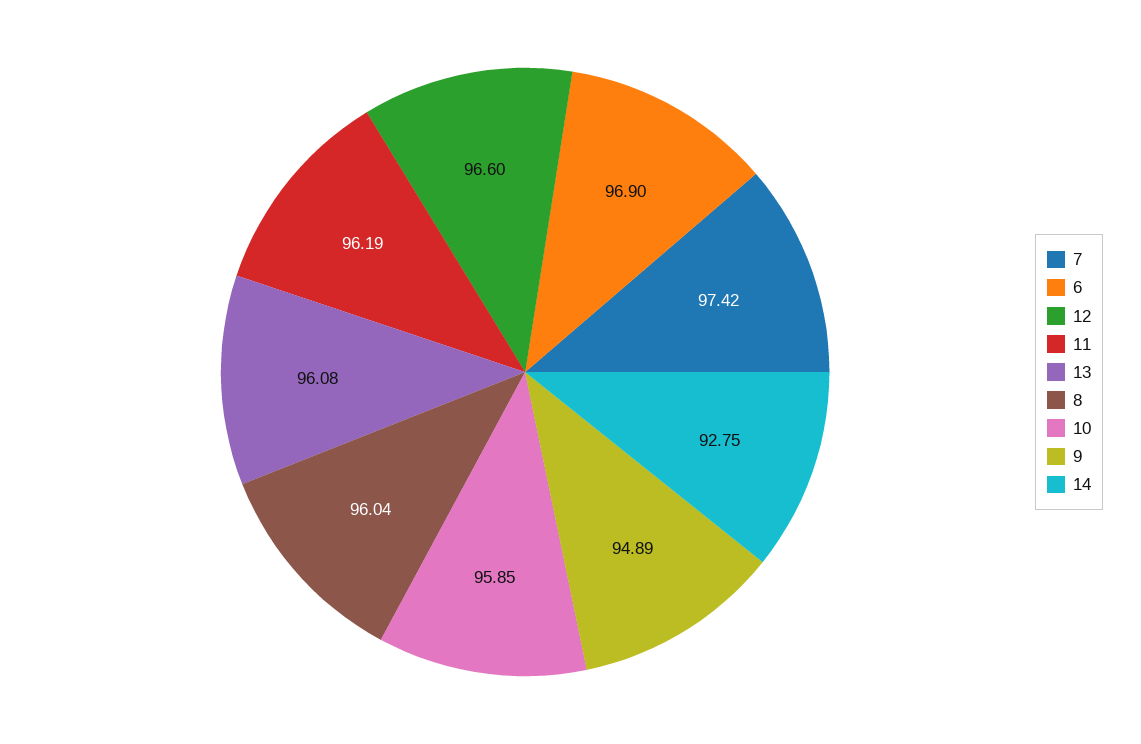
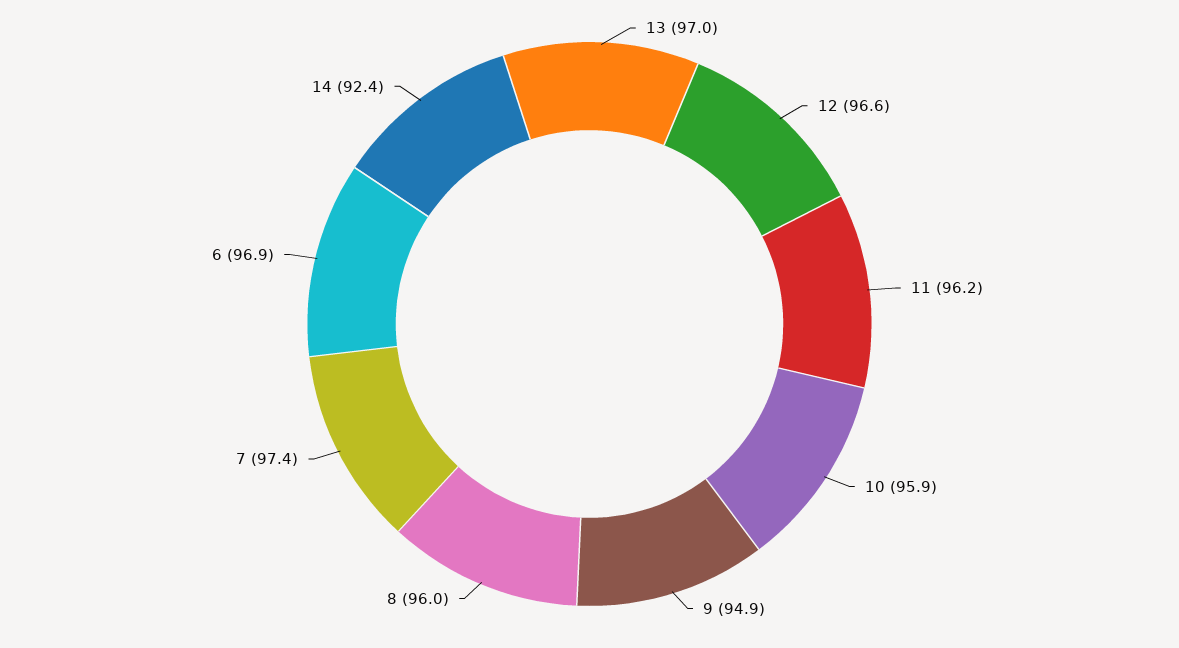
  {
    "7": 97.42,
    "6": 96.9,
    "12": 96.6,
    "11": 96.19,
-   "13": 96.08,
+   "13": 97,
    "8": 96.04,
    "10": 95.85,
    "9": 94.89,
-   "14": 92.75
+   "14": 92.4
  }

